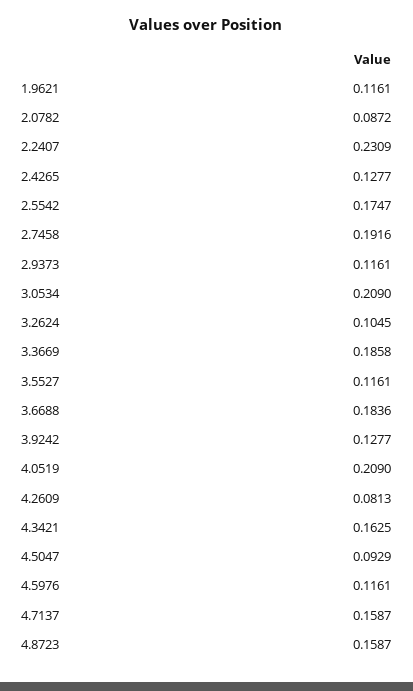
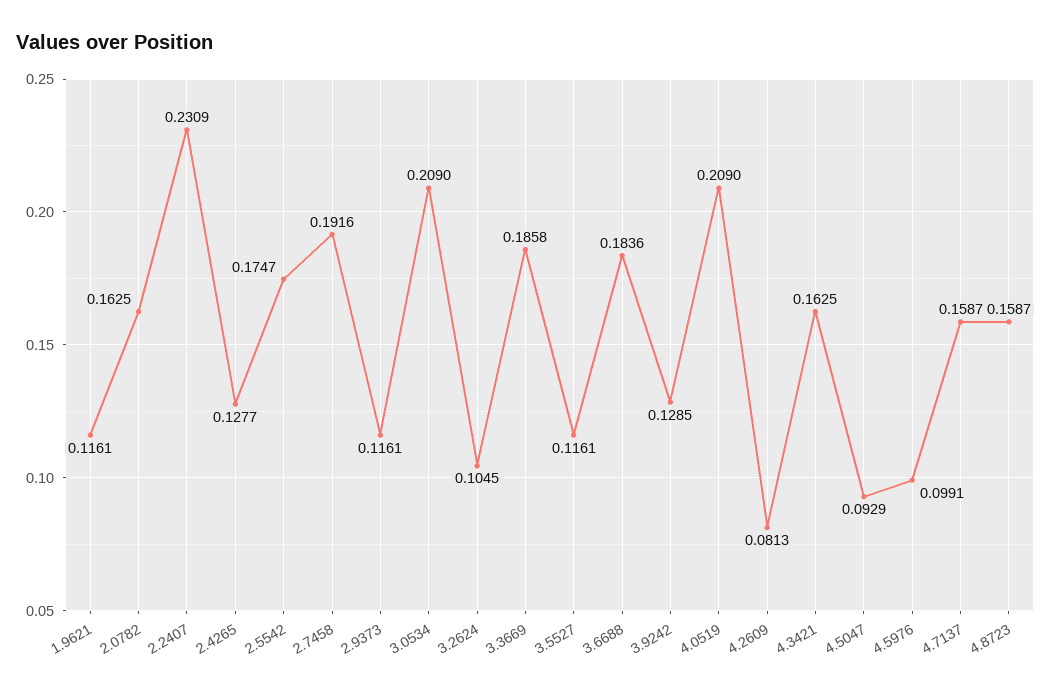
  {
    "1.9621": 0.1161,
-   "2.0782": 0.0872,
+   "2.0782": 0.1625,
    "2.2407": 0.2309,
    "2.4265": 0.1277,
    "2.5542": 0.1747,
    "2.7458": 0.1916,
    "2.9373": 0.1161,
    "3.0534": 0.209,
    "3.2624": 0.1045,
    "3.3669": 0.1858,
    "3.5527": 0.1161,
    "3.6688": 0.1836,
-   "3.9242": 0.1277,
+   "3.9242": 0.1285,
    "4.0519": 0.209,
    "4.2609": 0.0813,
    "4.3421": 0.1625,
    "4.5047": 0.0929,
-   "4.5976": 0.1161,
+   "4.5976": 0.0991,
    "4.7137": 0.1587,
    "4.8723": 0.1587
  }

